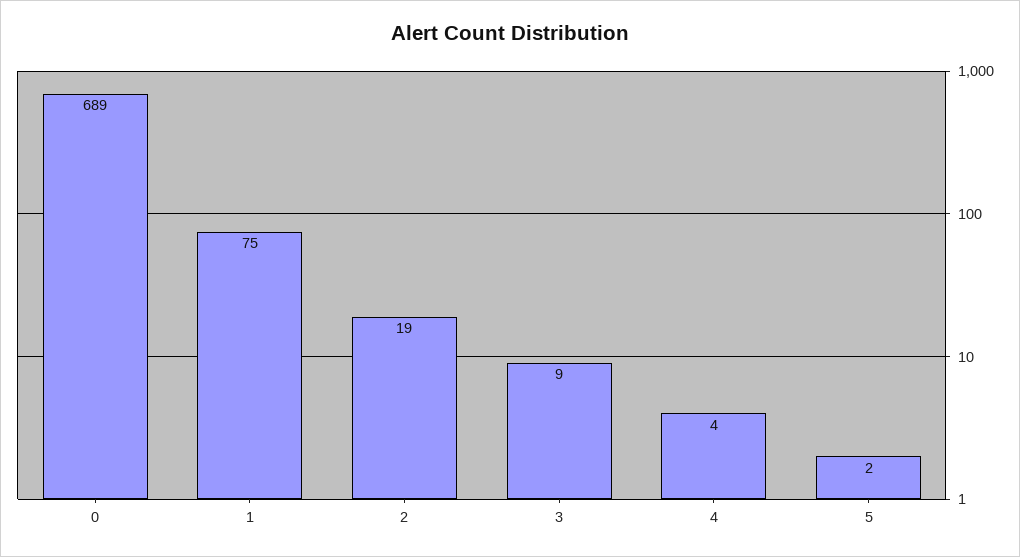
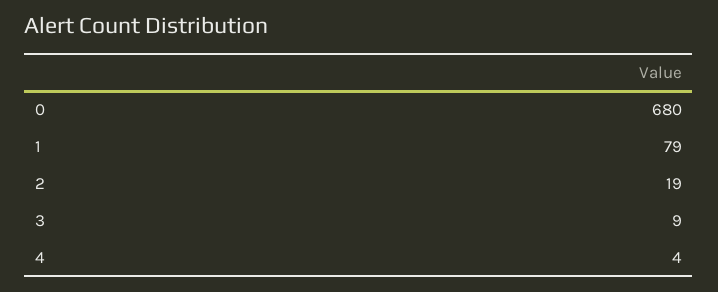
  {
-   "0": 689,
+   "0": 680,
-   "1": 75,
+   "1": 79,
    "2": 19,
    "3": 9,
-   "4": 4,
+   "4": 4
-   "5": 2
  }

